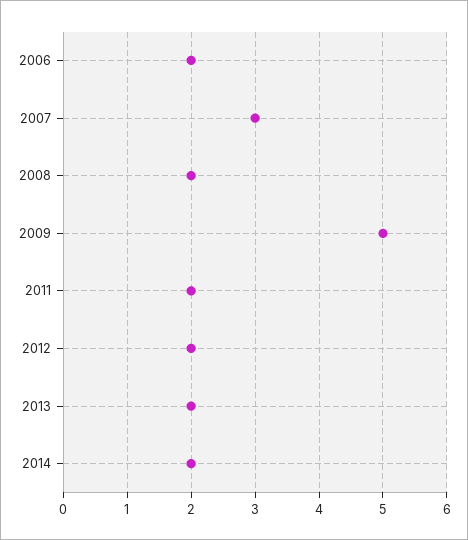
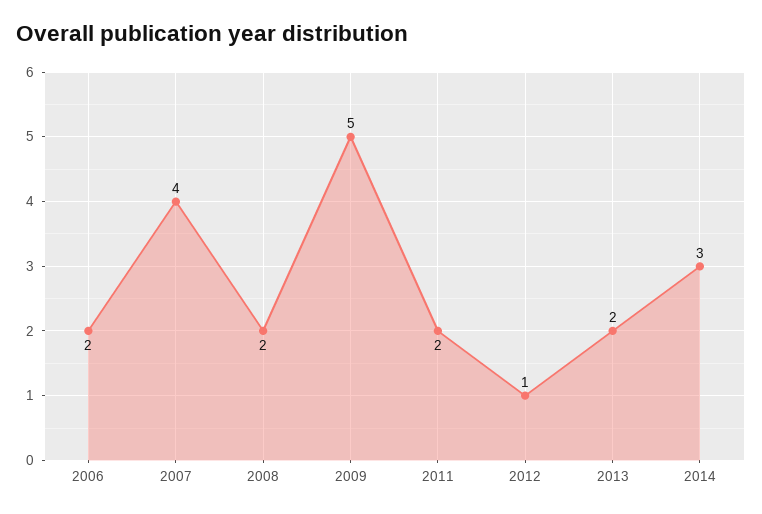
  {
    "2006": 2,
-   "2007": 3,
+   "2007": 4,
    "2008": 2,
    "2009": 5,
    "2011": 2,
-   "2012": 2,
+   "2012": 1,
    "2013": 2,
-   "2014": 2
+   "2014": 3
  }

